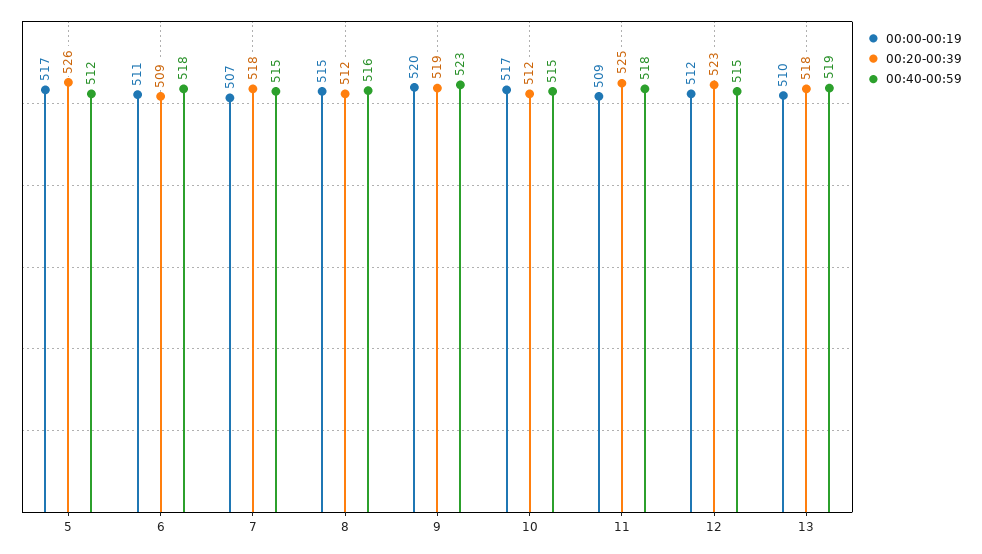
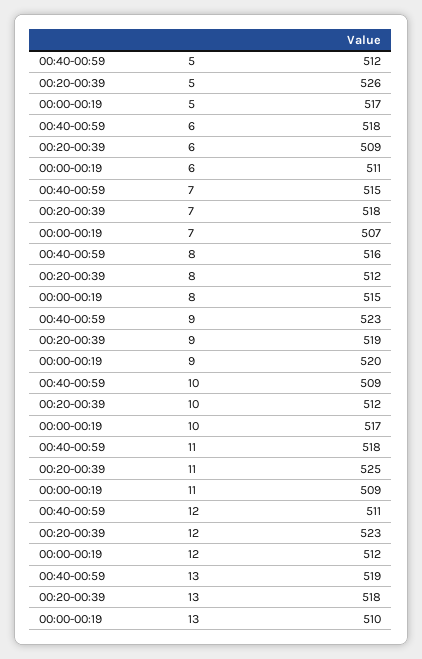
  {
    "00:00-00:19": {
      "5": 517,
      "6": 511,
      "7": 507,
      "8": 515,
      "9": 520,
      "10": 517,
      "11": 509,
      "12": 512,
      "13": 510
    },
    "00:20-00:39": {
      "5": 526,
      "6": 509,
      "7": 518,
      "8": 512,
      "9": 519,
      "10": 512,
      "11": 525,
      "12": 523,
      "13": 518
    },
    "00:40-00:59": {
      "5": 512,
      "6": 518,
      "7": 515,
      "8": 516,
      "9": 523,
-     "10": 515,
+     "10": 509,
      "11": 518,
-     "12": 515,
+     "12": 511,
      "13": 519
    }
  }

